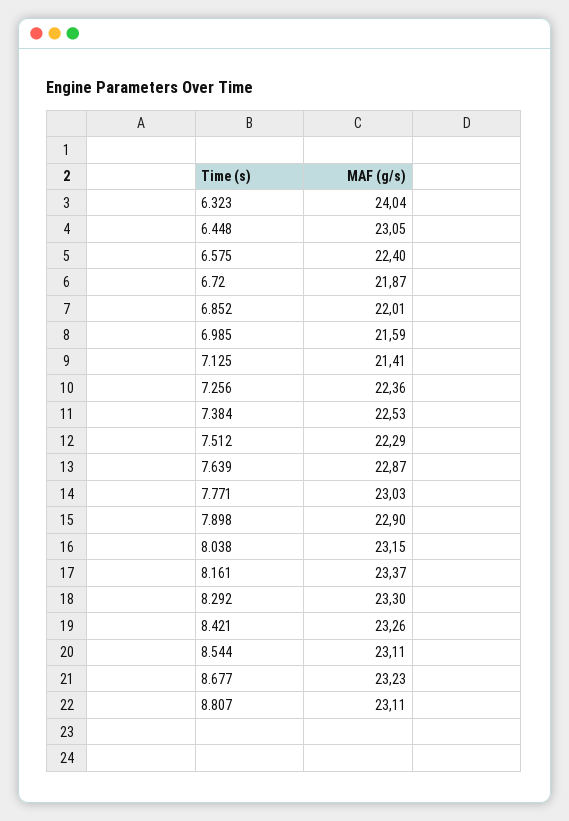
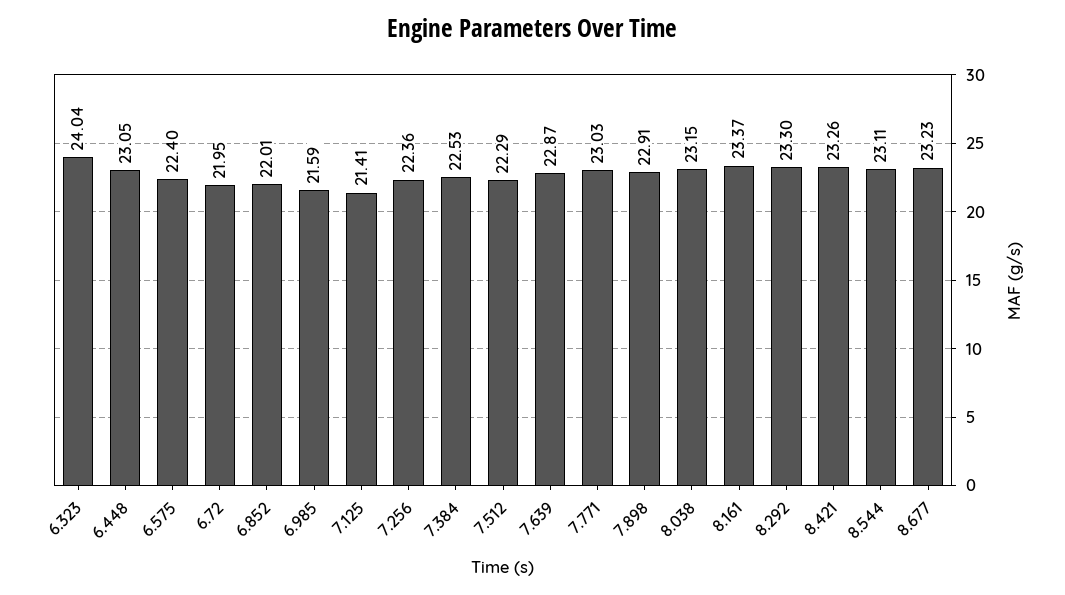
  {
    "6.323": 24.04,
    "6.448": 23.05,
    "6.575": 22.4,
-   "6.72": 21.87,
+   "6.72": 21.95,
    "6.852": 22.01,
    "6.985": 21.59,
    "7.125": 21.41,
    "7.256": 22.36,
    "7.384": 22.53,
    "7.512": 22.29,
    "7.639": 22.87,
    "7.771": 23.03,
-   "7.898": 22.9,
+   "7.898": 22.91,
    "8.038": 23.15,
    "8.161": 23.37,
    "8.292": 23.3,
    "8.421": 23.26,
    "8.544": 23.11,
-   "8.677": 23.23,
+   "8.677": 23.23
-   "8.807": 23.11
  }

